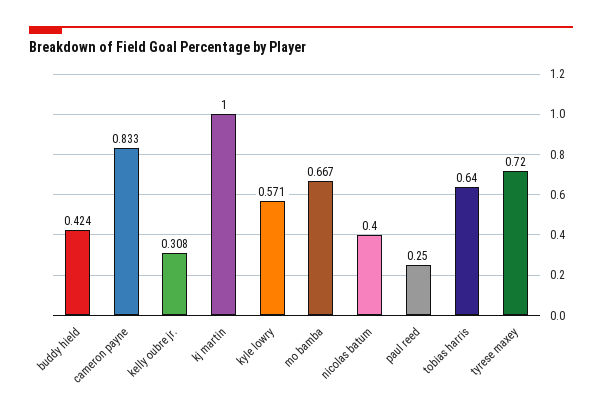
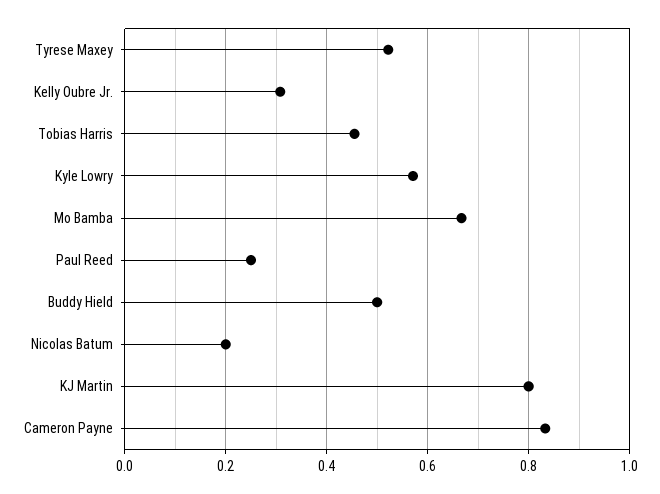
  {
-   "buddy hield": 0.424,
+   "buddy hield": 0.5,
    "cameron payne": 0.833,
    "kelly oubre jr.": 0.308,
-   "kj martin": 1,
+   "kj martin": 0.8,
    "kyle lowry": 0.571,
    "mo bamba": 0.667,
-   "nicolas batum": 0.4,
+   "nicolas batum": 0.2,
    "paul reed": 0.25,
-   "tobias harris": 0.64,
+   "tobias harris": 0.46,
-   "tyrese maxey": 0.72
+   "tyrese maxey": 0.52
  }

